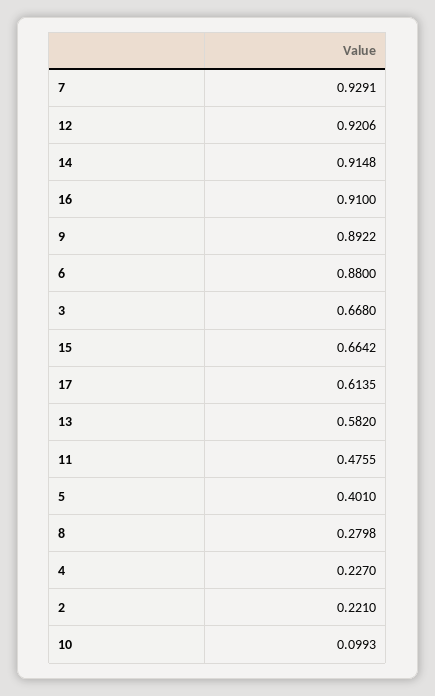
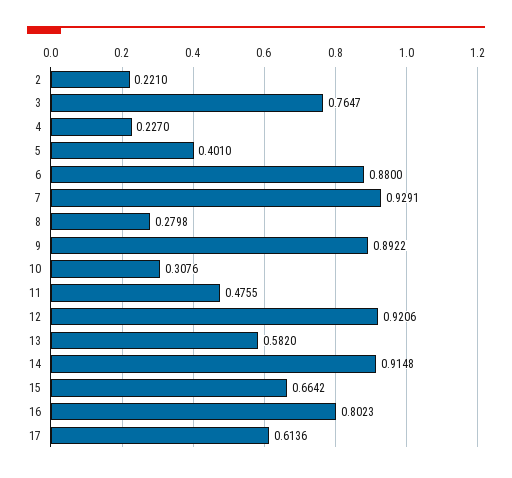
  {
    "7": 0.9291,
    "12": 0.9206,
    "14": 0.9148,
-   "16": 0.91,
+   "16": 0.8023,
    "9": 0.8922,
    "6": 0.88,
-   "3": 0.668,
+   "3": 0.7647,
    "15": 0.6642,
-   "17": 0.6135,
+   "17": 0.6136,
    "13": 0.582,
    "11": 0.4755,
    "5": 0.401,
    "8": 0.2798,
    "4": 0.227,
    "2": 0.221,
-   "10": 0.0993
+   "10": 0.3076
  }

